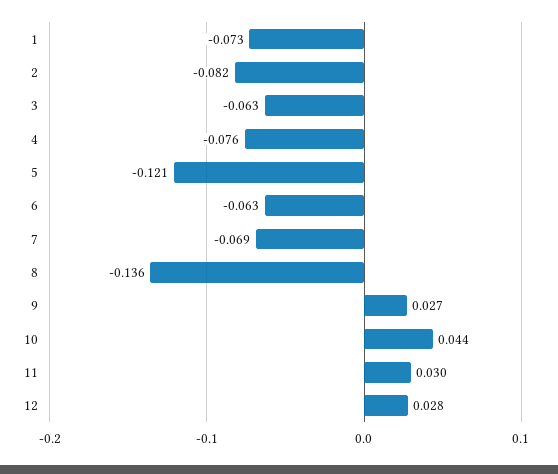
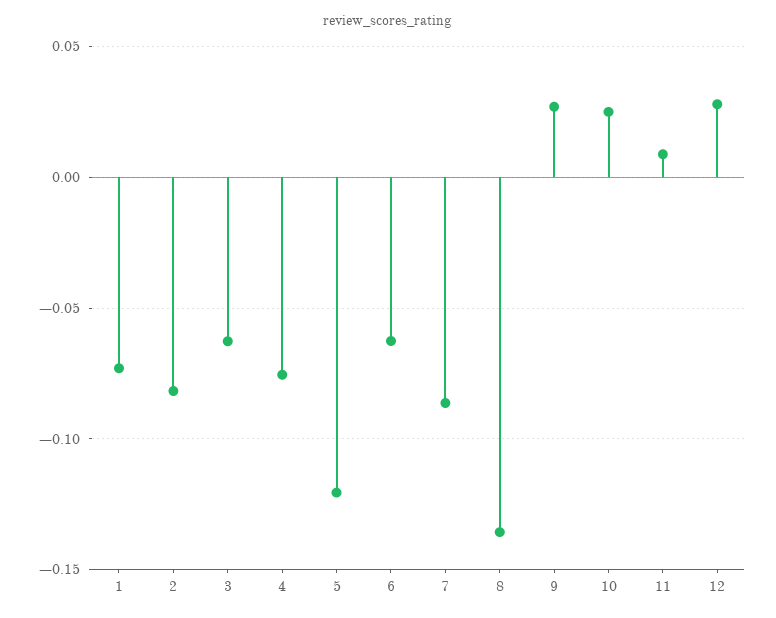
  {
    "1": -0.073,
    "2": -0.082,
    "3": -0.063,
    "4": -0.076,
    "5": -0.121,
    "6": -0.063,
-   "7": -0.069,
+   "7": -0.085,
    "8": -0.136,
    "9": 0.027,
-   "10": 0.044,
+   "10": 0.025,
-   "11": 0.03,
+   "11": 0.01,
    "12": 0.028
  }

